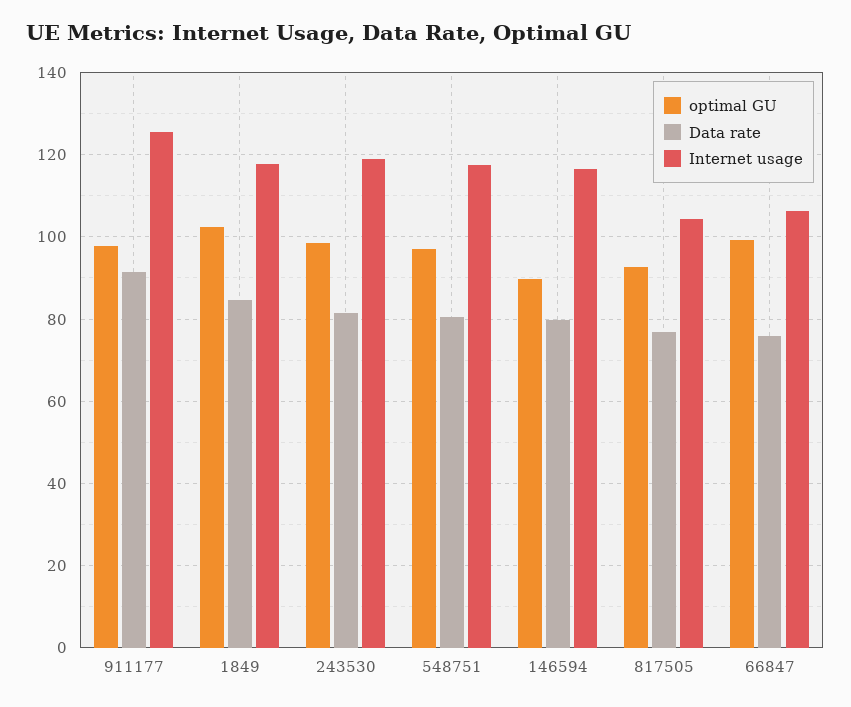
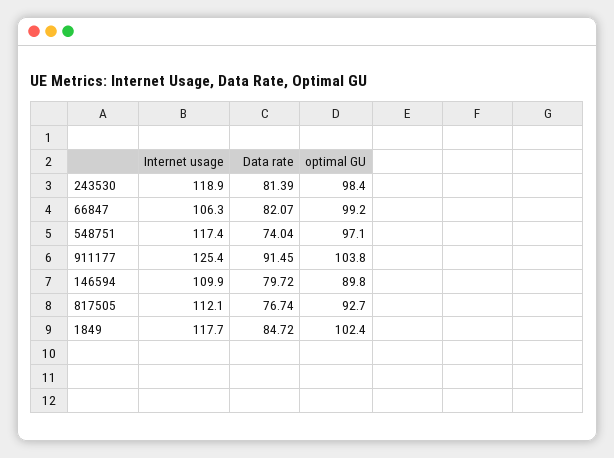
  {
    "optimal GU": {
-     "911177": 98,
+     "911177": 103.8,
      "1849": 102.4,
      "243530": 98.4,
      "548751": 97.1,
      "146594": 89.8,
      "817505": 92.7,
      "66847": 99.2
    },
    "Data rate": {
      "911177": 91.45,
      "1849": 84.72,
      "243530": 81.39,
-     "548751": 80,
+     "548751": 74.04,
      "146594": 79.72,
      "817505": 76.74,
-     "66847": 76
+     "66847": 82.07
    },
    "Internet usage": {
      "911177": 125.4,
      "1849": 117.7,
      "243530": 118.9,
      "548751": 117.4,
-     "146594": 116,
+     "146594": 109.9,
-     "817505": 104,
+     "817505": 112.1,
      "66847": 106.3
    }
  }

